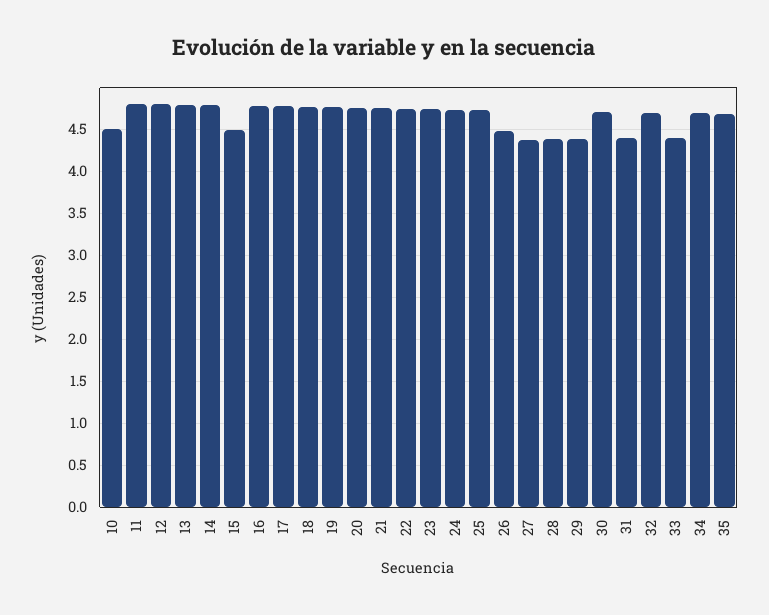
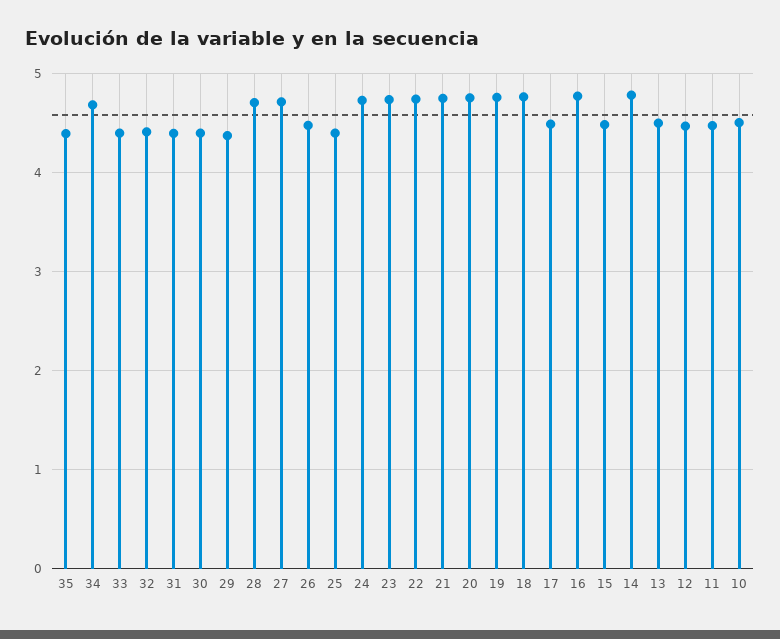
  {
    "10": 4.5,
-   "11": 4.8,
+   "11": 4.5,
-   "12": 4.8,
+   "12": 4.5,
-   "13": 4.8,
+   "13": 4.5,
    "14": 4.8,
    "15": 4.5,
    "16": 4.8,
-   "17": 4.8,
+   "17": 4.5,
    "18": 4.8,
    "19": 4.8,
    "20": 4.8,
    "21": 4.8,
    "22": 4.7,
    "23": 4.7,
    "24": 4.7,
-   "25": 4.7,
+   "25": 4.4,
    "26": 4.5,
-   "27": 4.4,
+   "27": 4.7,
-   "28": 4.4,
+   "28": 4.7,
    "29": 4.4,
-   "30": 4.7,
+   "30": 4.4,
    "31": 4.4,
-   "32": 4.7,
+   "32": 4.4,
    "33": 4.4,
    "34": 4.7,
-   "35": 4.7
+   "35": 4.4
  }

